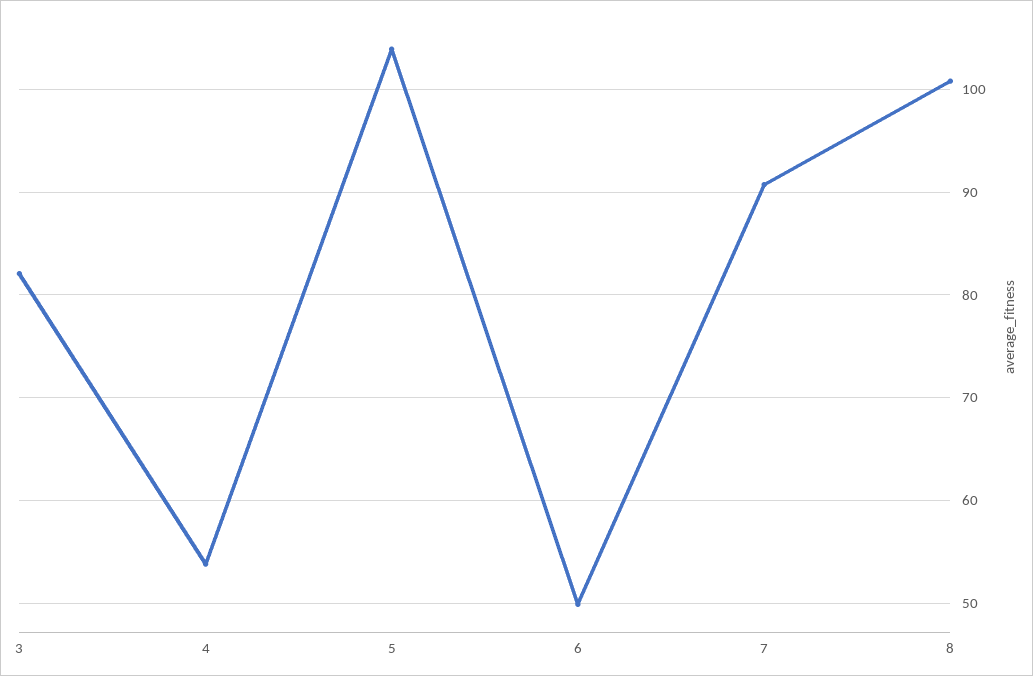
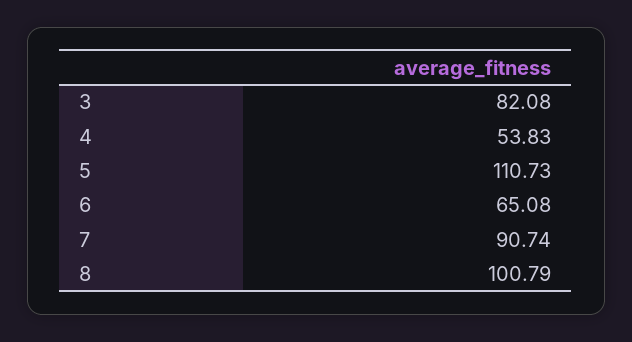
  {
    "3": 82.08,
    "4": 53.83,
-   "5": 104,
+   "5": 110.73,
-   "6": 50,
+   "6": 65.08,
    "7": 90.74,
    "8": 100.79
  }

